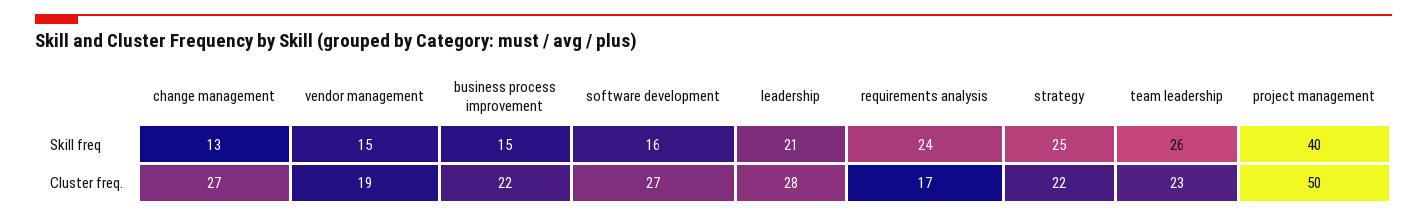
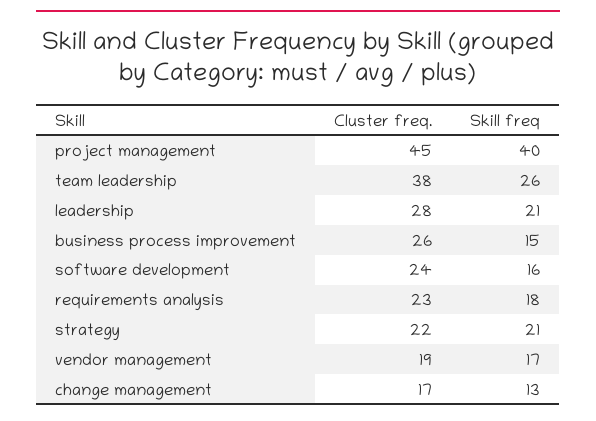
  {
    "change management": {
      "Skill freq": 13,
-     "Cluster freq.": 27
+     "Cluster freq.": 17
    },
    "vendor management": {
-     "Skill freq": 15,
+     "Skill freq": 17,
      "Cluster freq.": 19
    },
    "business process improvement": {
      "Skill freq": 15,
-     "Cluster freq.": 22
+     "Cluster freq.": 26
    },
    "software development": {
      "Skill freq": 16,
-     "Cluster freq.": 27
+     "Cluster freq.": 24
    },
    "leadership": {
      "Skill freq": 21,
      "Cluster freq.": 28
    },
    "requirements analysis": {
-     "Skill freq": 24,
+     "Skill freq": 18,
-     "Cluster freq.": 17
+     "Cluster freq.": 23
    },
    "strategy": {
-     "Skill freq": 25,
+     "Skill freq": 21,
      "Cluster freq.": 22
    },
    "team leadership": {
      "Skill freq": 26,
-     "Cluster freq.": 23
+     "Cluster freq.": 38
    },
    "project management": {
      "Skill freq": 40,
-     "Cluster freq.": 50
+     "Cluster freq.": 45
    }
  }

